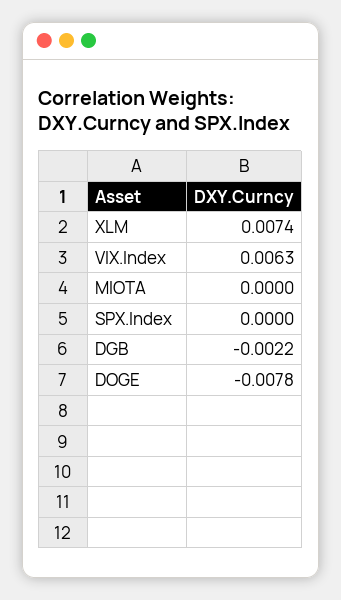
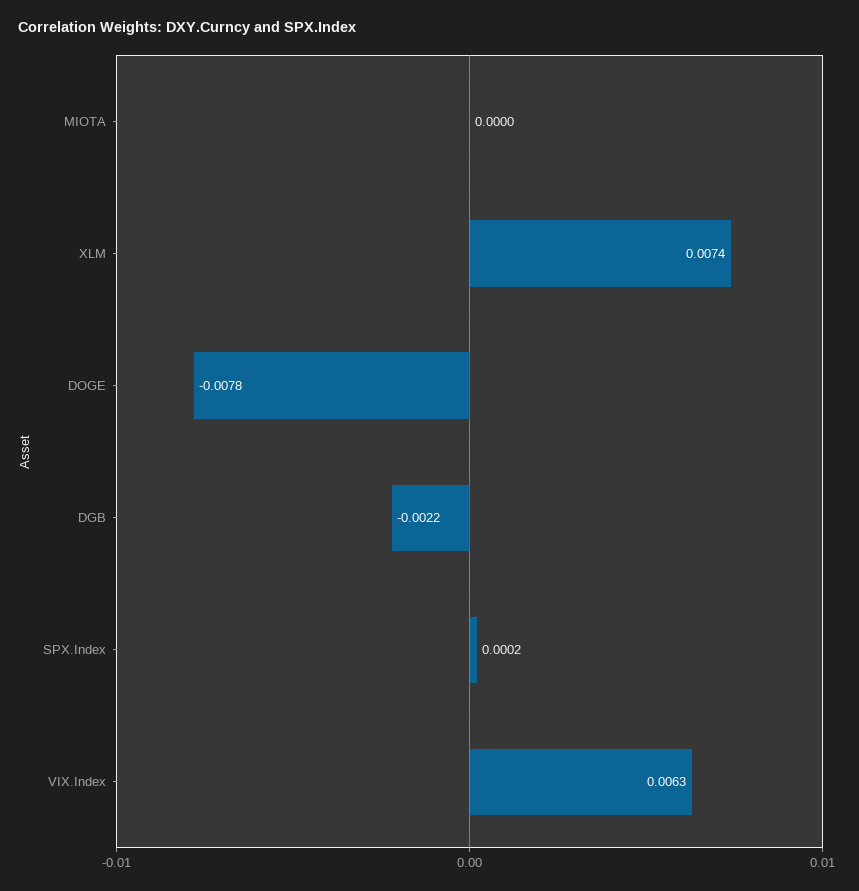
  {
    "XLM": 0.0074,
    "VIX.Index": 0.0063,
    "MIOTA": 0,
-   "SPX.Index": 0,
+   "SPX.Index": 0.0002,
    "DGB": -0.0022,
    "DOGE": -0.0078
  }

